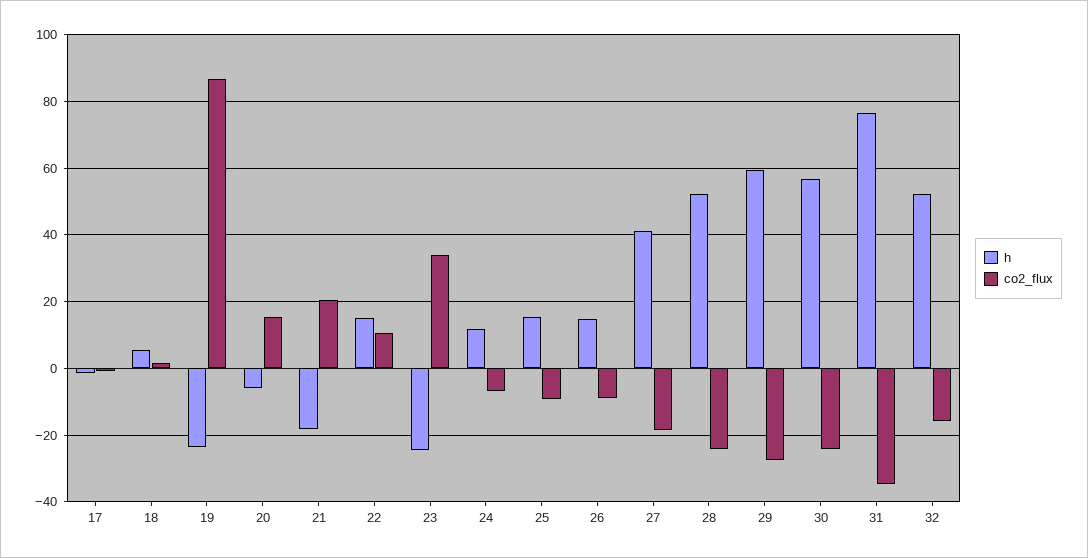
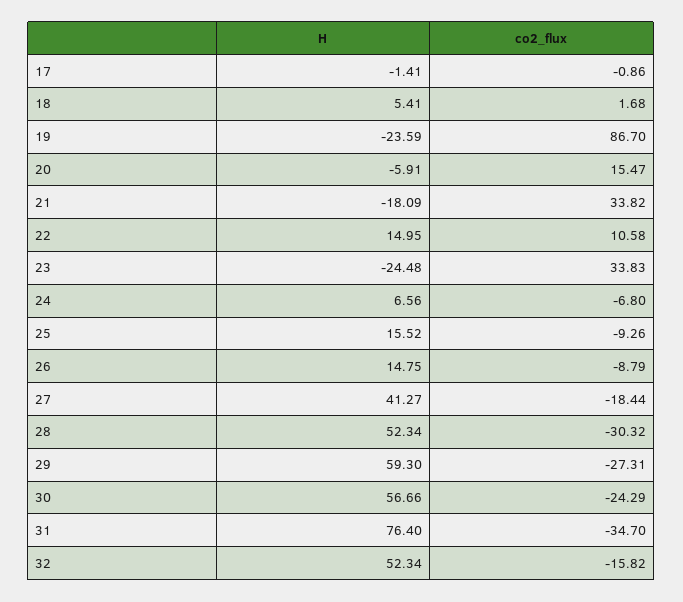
  {
    "h": {
      "17": -1.41,
      "18": 5.41,
      "19": -23.59,
      "20": -5.91,
      "21": -18.09,
      "22": 14.95,
      "23": -24.48,
-     "24": 12,
+     "24": 6.56,
      "25": 15.52,
      "26": 14.75,
      "27": 41.27,
      "28": 52.34,
      "29": 59.3,
      "30": 56.66,
      "31": 76.4,
      "32": 52.34
    },
    "co2_flux": {
      "17": -0.86,
      "18": 1.68,
      "19": 86.7,
      "20": 15.47,
-     "21": 20,
+     "21": 33.82,
      "22": 10.58,
      "23": 33.83,
      "24": -6.8,
      "25": -9.26,
      "26": -8.79,
      "27": -18.44,
-     "28": -24,
+     "28": -30.32,
      "29": -27.31,
      "30": -24.29,
      "31": -34.7,
      "32": -15.82
    }
  }

